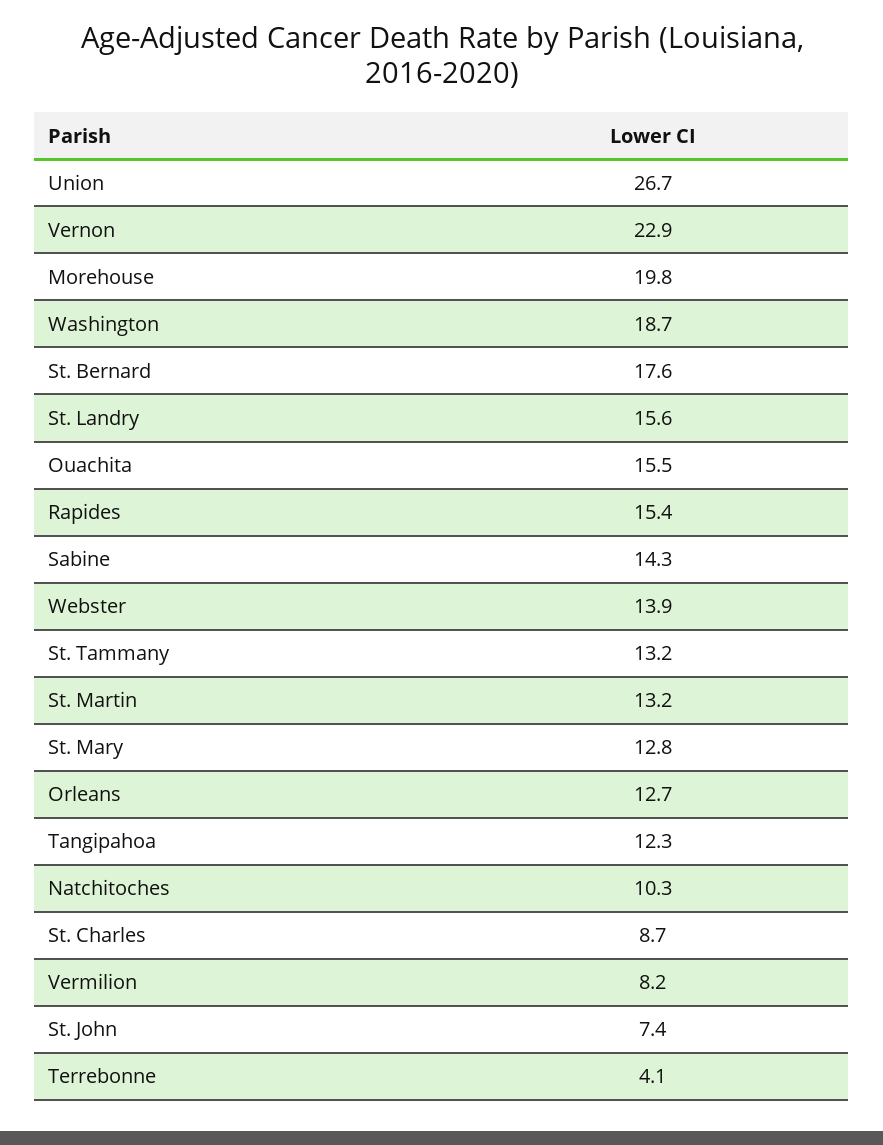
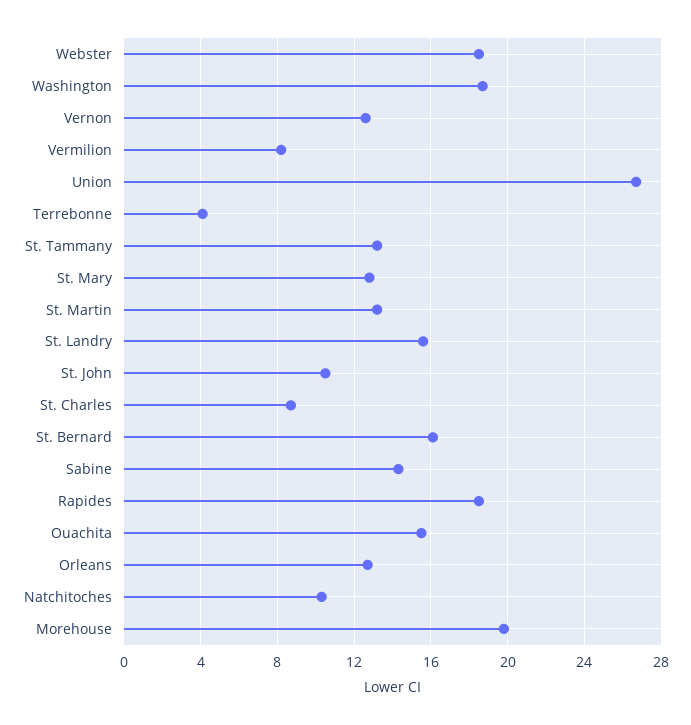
  {
    "Union": 26.7,
-   "Vernon": 22.9,
+   "Vernon": 12.5,
    "Morehouse": 19.8,
    "Washington": 18.7,
-   "St. Bernard": 17.6,
+   "St. Bernard": 16,
    "St. Landry": 15.6,
    "Ouachita": 15.5,
-   "Rapides": 15.4,
+   "Rapides": 18.5,
    "Sabine": 14.3,
-   "Webster": 13.9,
+   "Webster": 18.5,
    "St. Tammany": 13.2,
    "St. Martin": 13.2,
    "St. Mary": 12.8,
    "Orleans": 12.7,
-   "Tangipahoa": 12.3,
    "Natchitoches": 10.3,
    "St. Charles": 8.7,
    "Vermilion": 8.2,
-   "St. John": 7.4,
+   "St. John": 10.5,
    "Terrebonne": 4.1
  }

